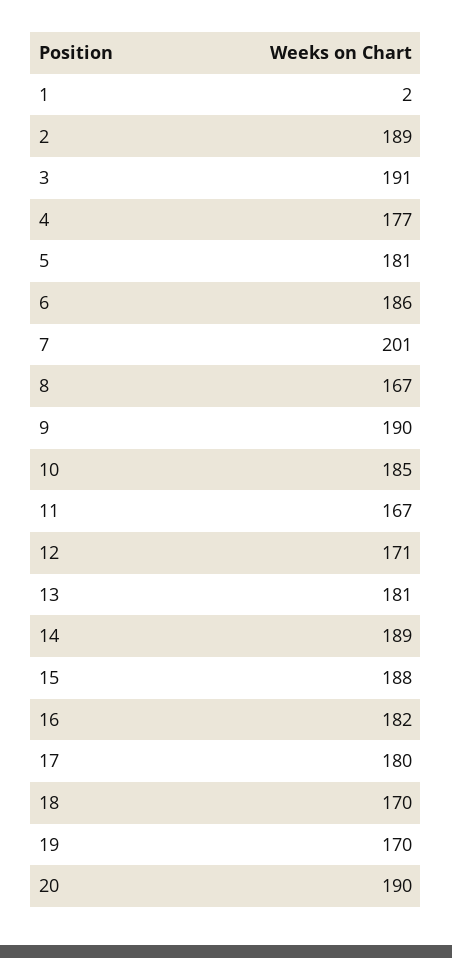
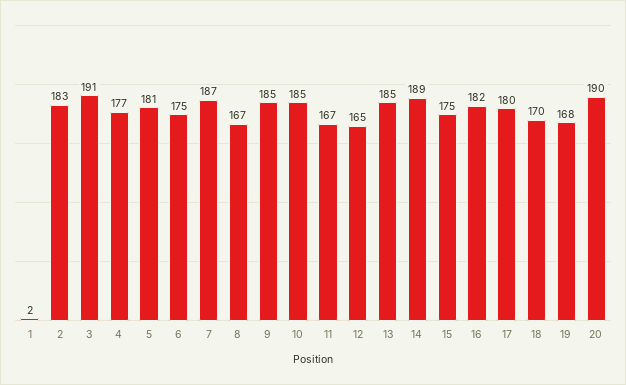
  {
    "1": 2,
-   "2": 189,
+   "2": 183,
    "3": 191,
    "4": 177,
    "5": 181,
-   "6": 186,
+   "6": 175,
-   "7": 201,
+   "7": 187,
    "8": 167,
-   "9": 190,
+   "9": 185,
    "10": 185,
    "11": 167,
-   "12": 171,
+   "12": 165,
-   "13": 181,
+   "13": 185,
    "14": 189,
-   "15": 188,
+   "15": 175,
    "16": 182,
    "17": 180,
    "18": 170,
-   "19": 170,
+   "19": 168,
    "20": 190
  }

